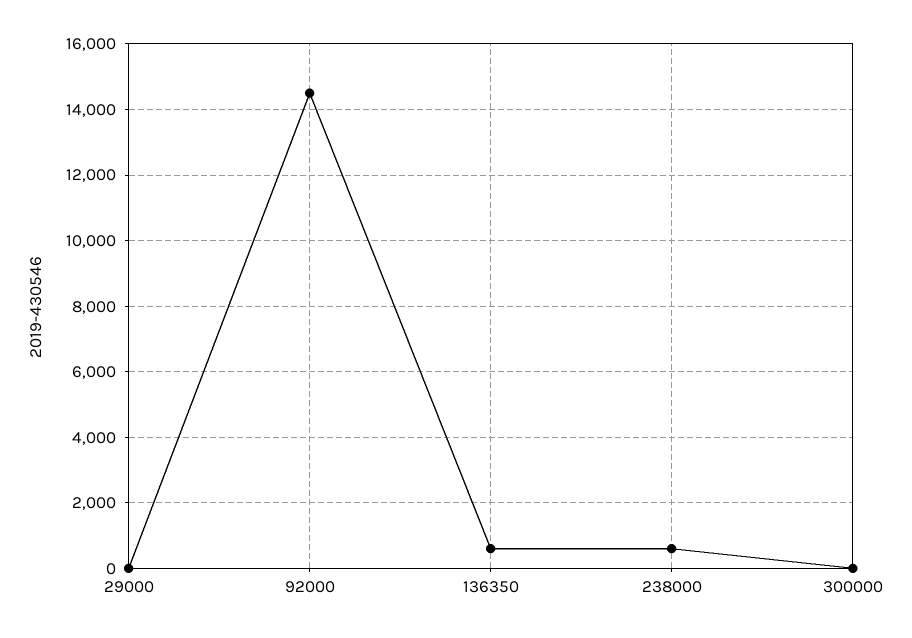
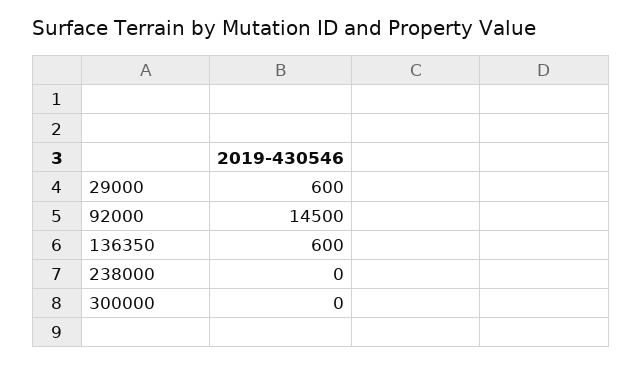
  {
-   "29000": 0,
+   "29000": 600,
    "92000": 14500,
    "136350": 600,
-   "238000": 600,
+   "238000": 0,
    "300000": 0
  }

